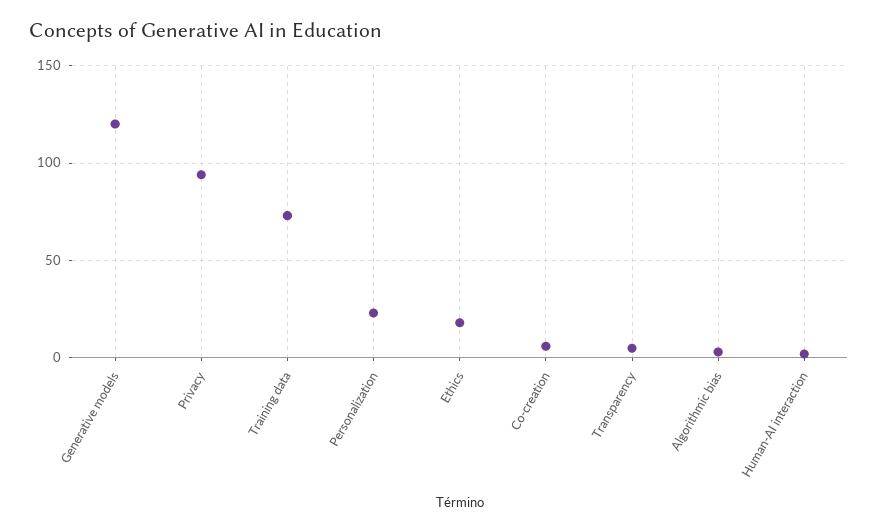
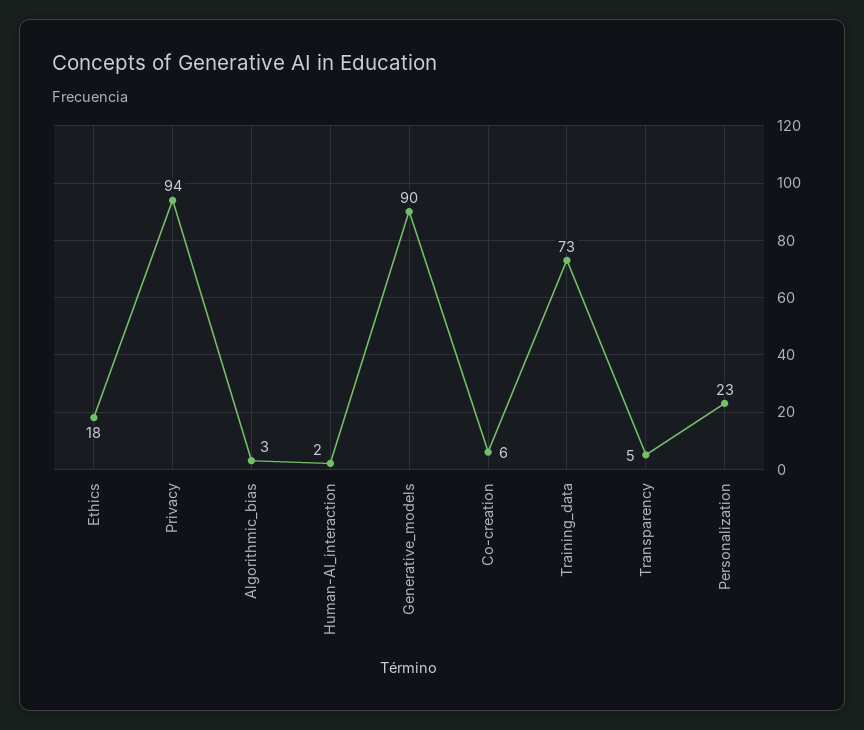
  {
-   "Generative models": 120,
+   "Generative models": 90,
    "Privacy": 94,
    "Training data": 73,
    "Personalization": 23,
    "Ethics": 18,
    "Co-creation": 6,
    "Transparency": 5,
    "Algorithmic bias": 3,
    "Human-AI interaction": 2
  }

